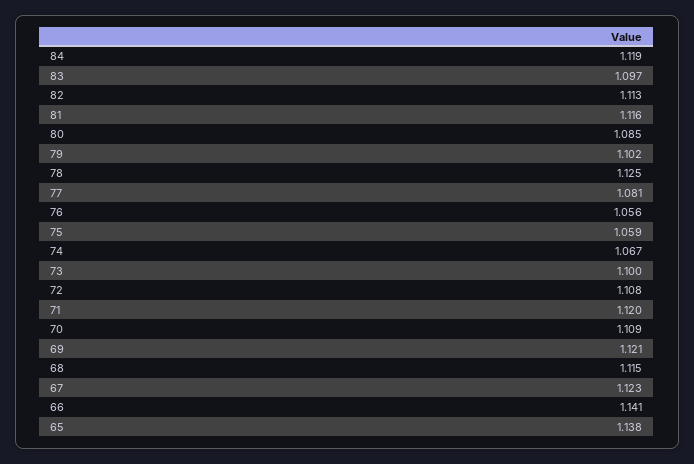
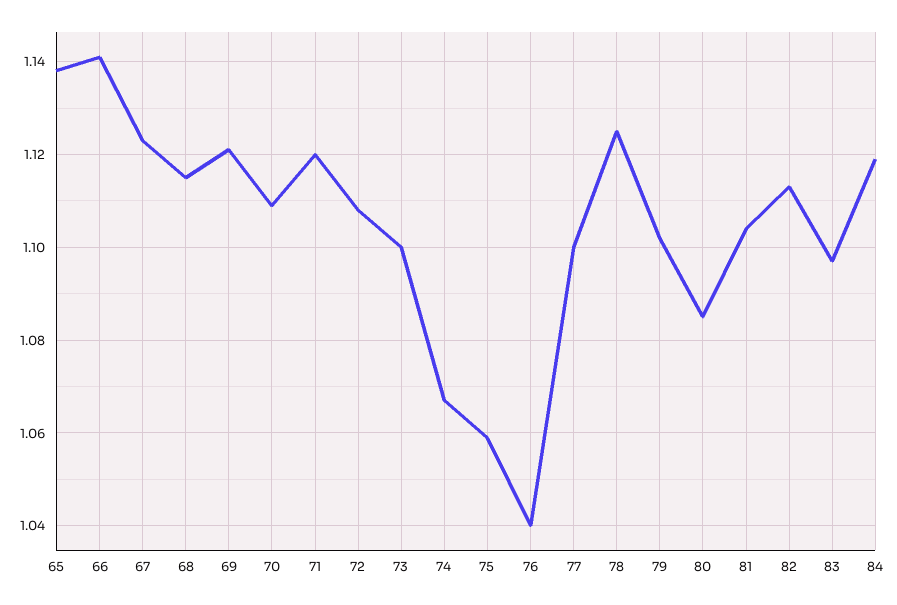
  {
    "84": 1.119,
    "83": 1.097,
    "82": 1.113,
-   "81": 1.116,
+   "81": 1.105,
    "80": 1.085,
    "79": 1.102,
    "78": 1.125,
-   "77": 1.081,
+   "77": 1.1,
-   "76": 1.056,
+   "76": 1.04,
    "75": 1.059,
    "74": 1.067,
    "73": 1.1,
    "72": 1.108,
    "71": 1.12,
    "70": 1.109,
    "69": 1.121,
    "68": 1.115,
    "67": 1.123,
    "66": 1.141,
    "65": 1.138
  }

